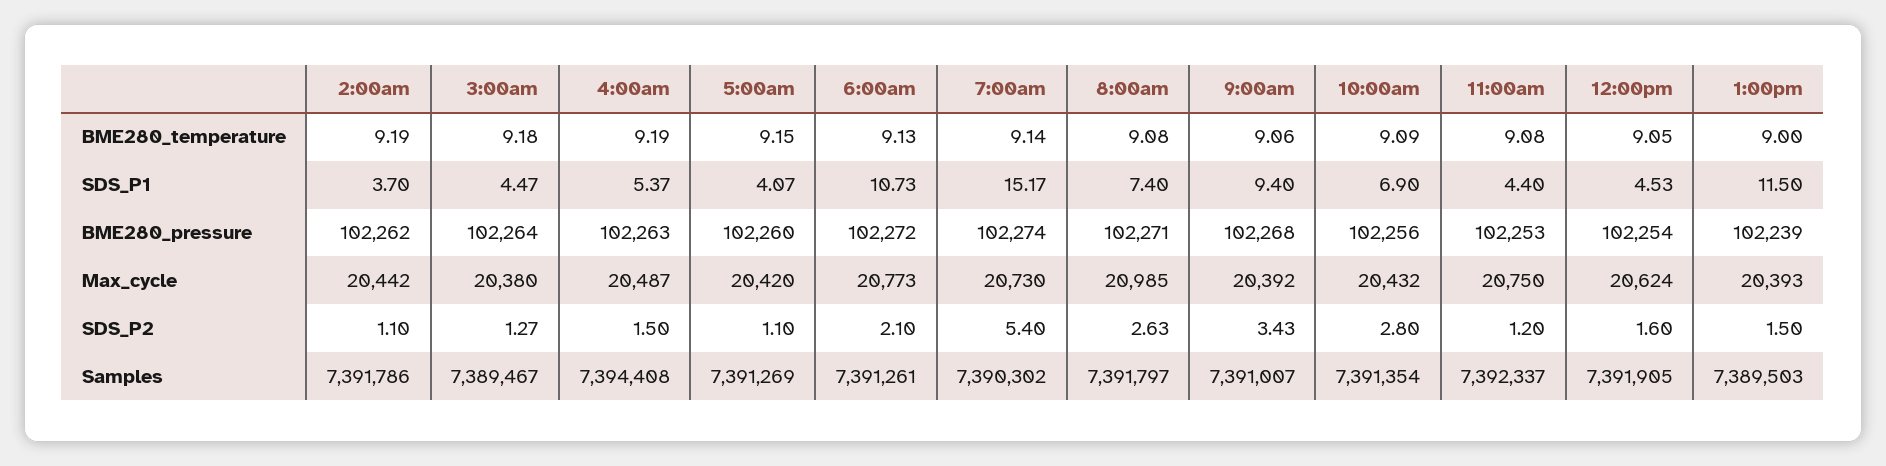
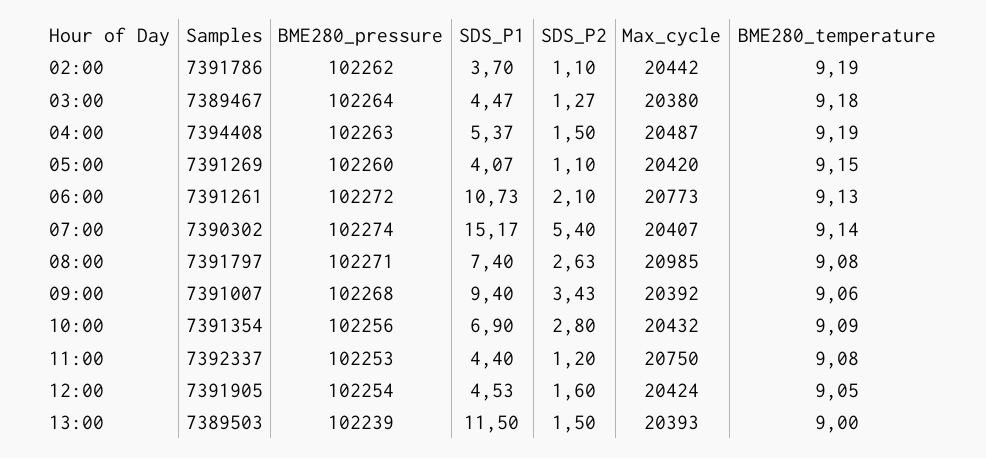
  {
    "2:00am": {
      "BME280_temperature": 9.19,
      "SDS_P1": 3.7,
      "BME280_pressure": 102262,
      "Max_cycle": 20442,
      "SDS_P2": 1.1,
      "Samples": 7391786
    },
    "3:00am": {
      "BME280_temperature": 9.18,
      "SDS_P1": 4.47,
      "BME280_pressure": 102264,
      "Max_cycle": 20380,
      "SDS_P2": 1.27,
      "Samples": 7389467
    },
    "4:00am": {
      "BME280_temperature": 9.19,
      "SDS_P1": 5.37,
      "BME280_pressure": 102263,
      "Max_cycle": 20487,
      "SDS_P2": 1.5,
      "Samples": 7394408
    },
    "5:00am": {
      "BME280_temperature": 9.15,
      "SDS_P1": 4.07,
      "BME280_pressure": 102260,
      "Max_cycle": 20420,
      "SDS_P2": 1.1,
      "Samples": 7391269
    },
    "6:00am": {
      "BME280_temperature": 9.13,
      "SDS_P1": 10.73,
      "BME280_pressure": 102272,
      "Max_cycle": 20773,
      "SDS_P2": 2.1,
      "Samples": 7391261
    },
    "7:00am": {
      "BME280_temperature": 9.14,
      "SDS_P1": 15.17,
      "BME280_pressure": 102274,
-     "Max_cycle": 20730,
+     "Max_cycle": 20407,
      "SDS_P2": 5.4,
      "Samples": 7390302
    },
    "8:00am": {
      "BME280_temperature": 9.08,
      "SDS_P1": 7.4,
      "BME280_pressure": 102271,
      "Max_cycle": 20985,
      "SDS_P2": 2.63,
      "Samples": 7391797
    },
    "9:00am": {
      "BME280_temperature": 9.06,
      "SDS_P1": 9.4,
      "BME280_pressure": 102268,
      "Max_cycle": 20392,
      "SDS_P2": 3.43,
      "Samples": 7391007
    },
    "10:00am": {
      "BME280_temperature": 9.09,
      "SDS_P1": 6.9,
      "BME280_pressure": 102256,
      "Max_cycle": 20432,
      "SDS_P2": 2.8,
      "Samples": 7391354
    },
    "11:00am": {
      "BME280_temperature": 9.08,
      "SDS_P1": 4.4,
      "BME280_pressure": 102253,
      "Max_cycle": 20750,
      "SDS_P2": 1.2,
      "Samples": 7392337
    },
    "12:00pm": {
      "BME280_temperature": 9.05,
      "SDS_P1": 4.53,
      "BME280_pressure": 102254,
-     "Max_cycle": 20624,
+     "Max_cycle": 20424,
      "SDS_P2": 1.6,
      "Samples": 7391905
    },
    "1:00pm": {
      "BME280_temperature": 9,
      "SDS_P1": 11.5,
      "BME280_pressure": 102239,
      "Max_cycle": 20393,
      "SDS_P2": 1.5,
      "Samples": 7389503
    }
  }

